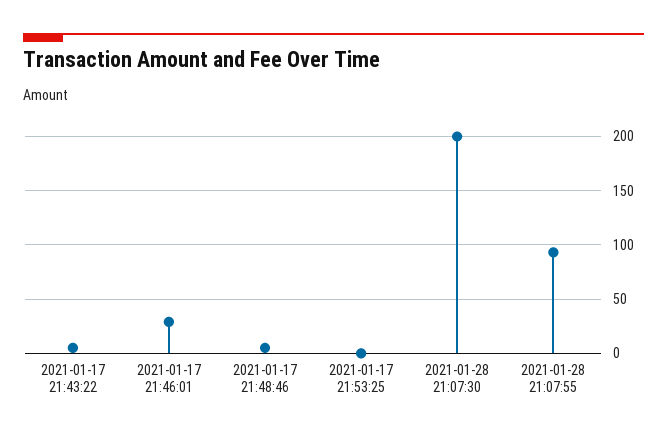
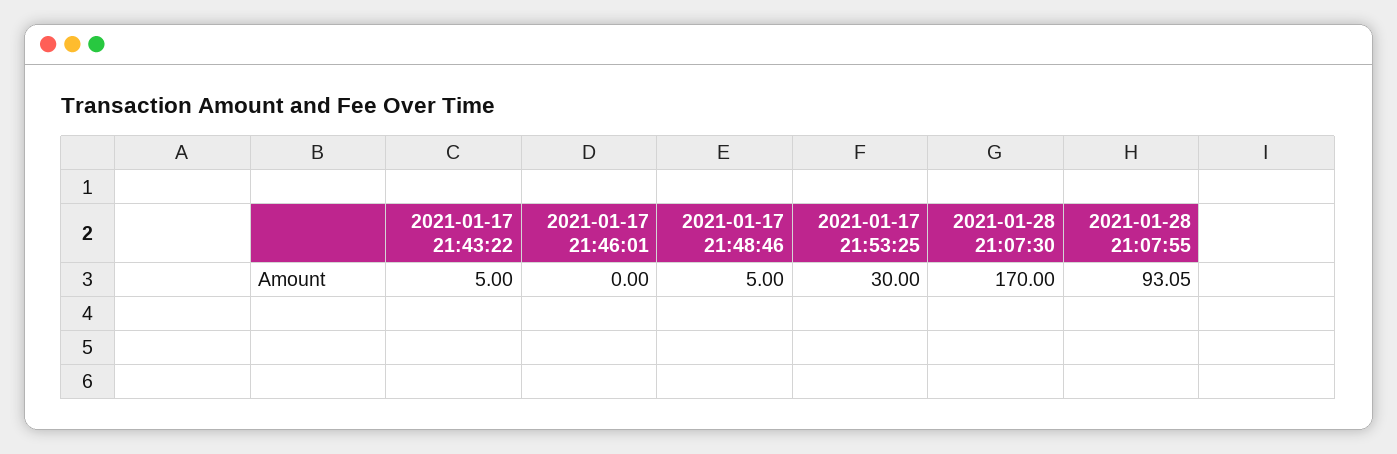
  {
    "2021-01-17 21:43:22": 5,
-   "2021-01-17 21:46:01": 30,
+   "2021-01-17 21:46:01": 0,
    "2021-01-17 21:48:46": 5,
-   "2021-01-17 21:53:25": 0,
+   "2021-01-17 21:53:25": 30,
-   "2021-01-28 21:07:30": 200,
+   "2021-01-28 21:07:30": 170,
    "2021-01-28 21:07:55": 93.05
  }

